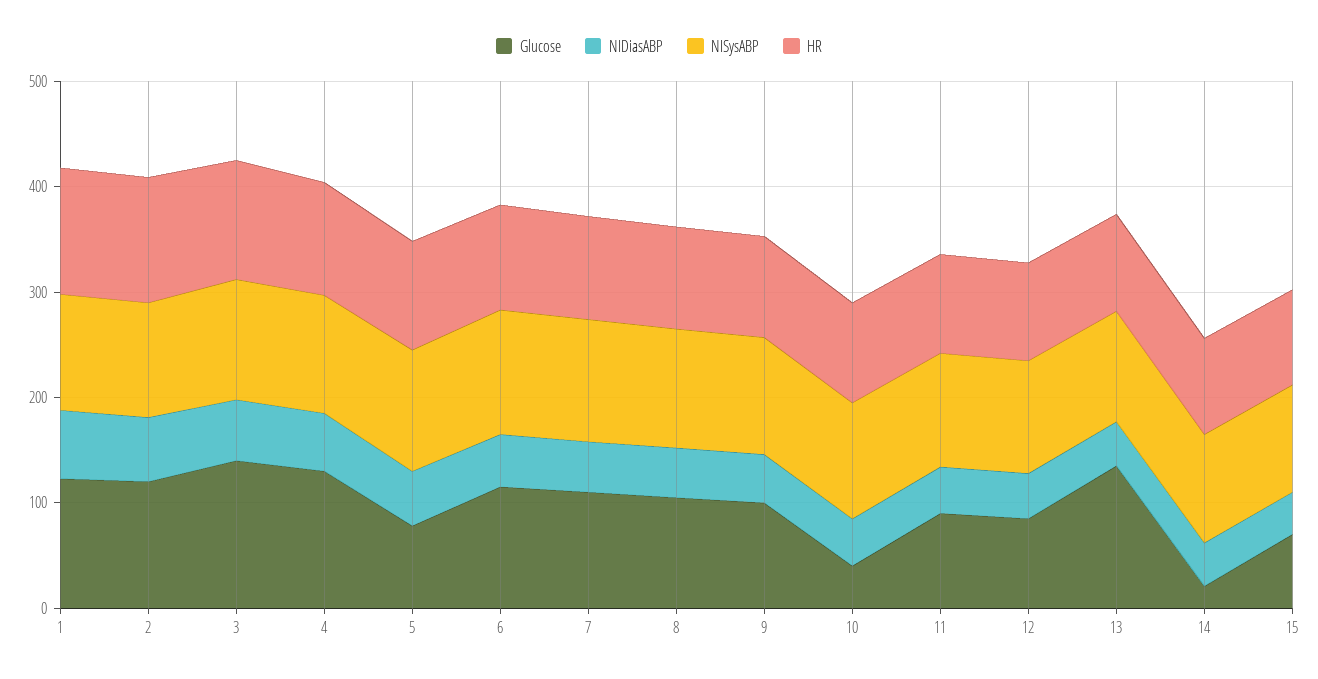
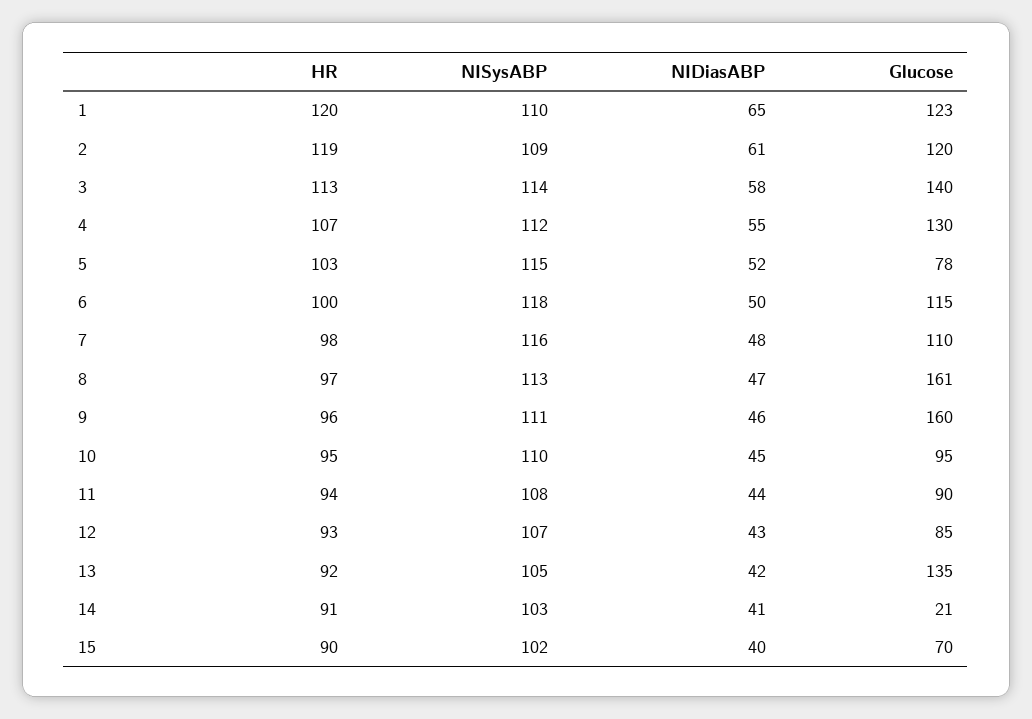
  {
    "Glucose": {
      "1": 123,
      "2": 120,
      "3": 140,
      "4": 130,
      "5": 78,
      "6": 115,
      "7": 110,
-     "8": 100,
+     "8": 161,
-     "9": 100,
+     "9": 160,
-     "10": 40,
+     "10": 95,
      "11": 90,
      "12": 85,
      "13": 135,
      "14": 21,
      "15": 70
    },
    "NIDiasABP": {
      "1": 65,
      "2": 61,
      "3": 58,
      "4": 55,
      "5": 52,
      "6": 50,
      "7": 48,
      "8": 47,
      "9": 46,
      "10": 45,
      "11": 44,
      "12": 43,
      "13": 42,
      "14": 41,
      "15": 40
    },
    "NISysABP": {
      "1": 110,
      "2": 109,
      "3": 114,
      "4": 112,
      "5": 115,
      "6": 118,
      "7": 116,
      "8": 113,
      "9": 111,
      "10": 110,
      "11": 108,
      "12": 107,
      "13": 105,
      "14": 103,
      "15": 102
    },
    "HR": {
      "1": 120,
      "2": 119,
      "3": 113,
      "4": 107,
      "5": 103,
      "6": 100,
      "7": 98,
      "8": 97,
      "9": 96,
      "10": 95,
      "11": 94,
      "12": 93,
      "13": 92,
      "14": 91,
      "15": 90
    }
  }

